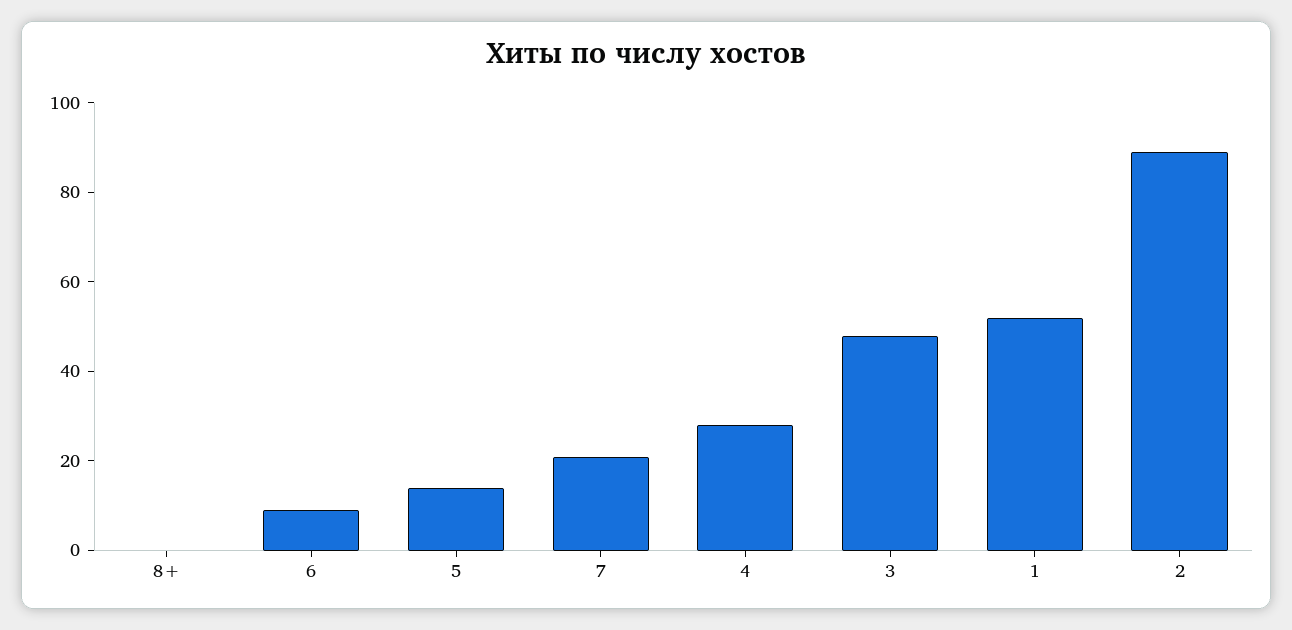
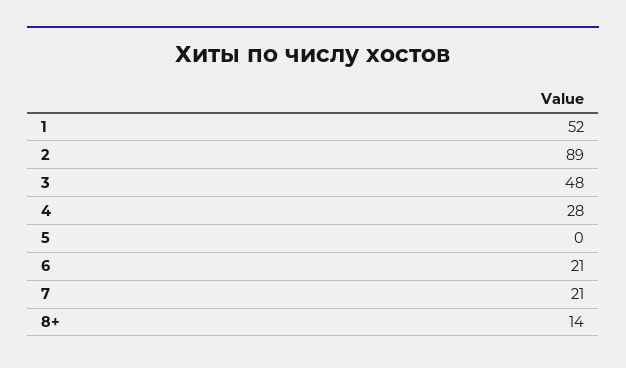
  {
-   "8+": 0,
+   "8+": 14,
-   "6": 10,
+   "6": 21,
-   "5": 15,
+   "5": 0,
    "7": 21,
    "4": 28,
    "3": 48,
    "1": 52,
    "2": 89
  }

